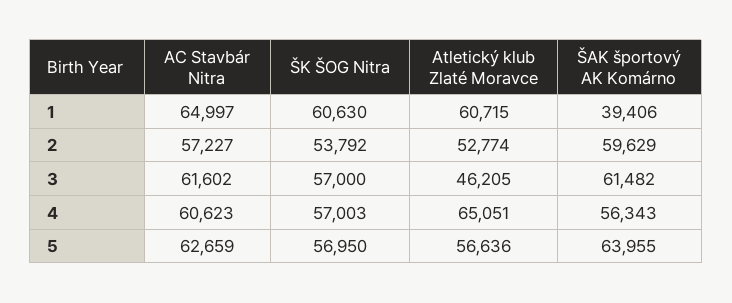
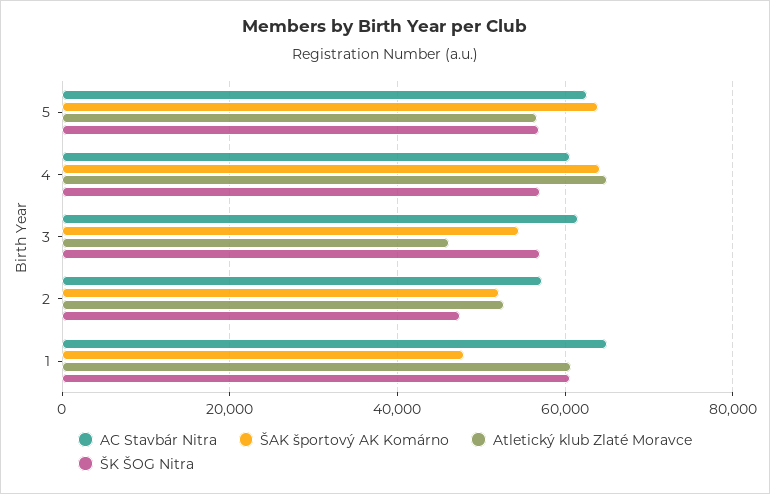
  {
    "AC Stavbár Nitra": {
      "1": 64997,
      "2": 57227,
      "3": 61602,
      "4": 60623,
      "5": 62659
    },
    "ŠK ŠOG Nitra": {
      "1": 60630,
-     "2": 53792,
+     "2": 48000,
      "3": 57000,
      "4": 57003,
      "5": 56950
    },
    "Atletický klub Zlaté Moravce": {
      "1": 60715,
      "2": 52774,
      "3": 46205,
      "4": 65051,
      "5": 56636
    },
    "ŠAK športový AK Komárno": {
-     "1": 39406,
+     "1": 48000,
-     "2": 59629,
+     "2": 52000,
-     "3": 61482,
+     "3": 54000,
-     "4": 56343,
+     "4": 64000,
      "5": 63955
    }
  }

